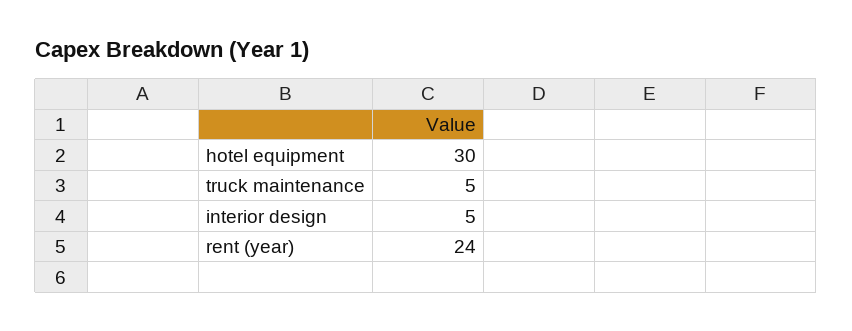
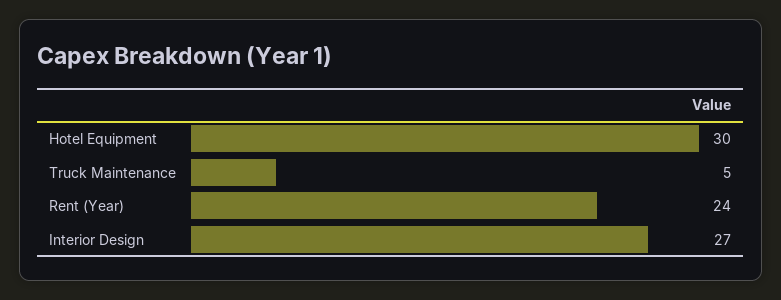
  {
    "hotel equipment": 30,
    "truck maintenance": 5,
-   "interior design": 5,
+   "interior design": 27,
    "rent (year)": 24
  }

